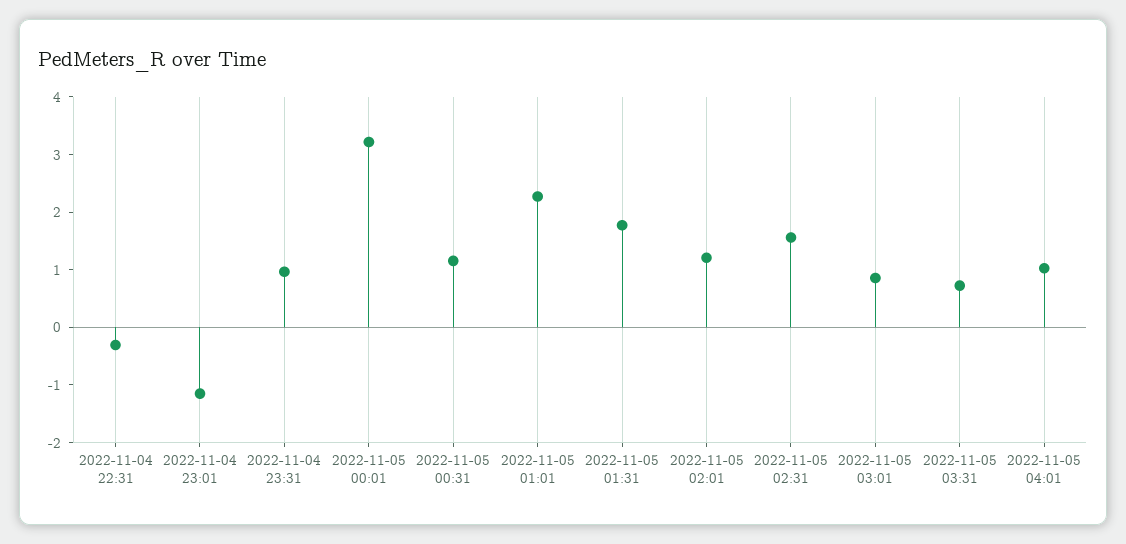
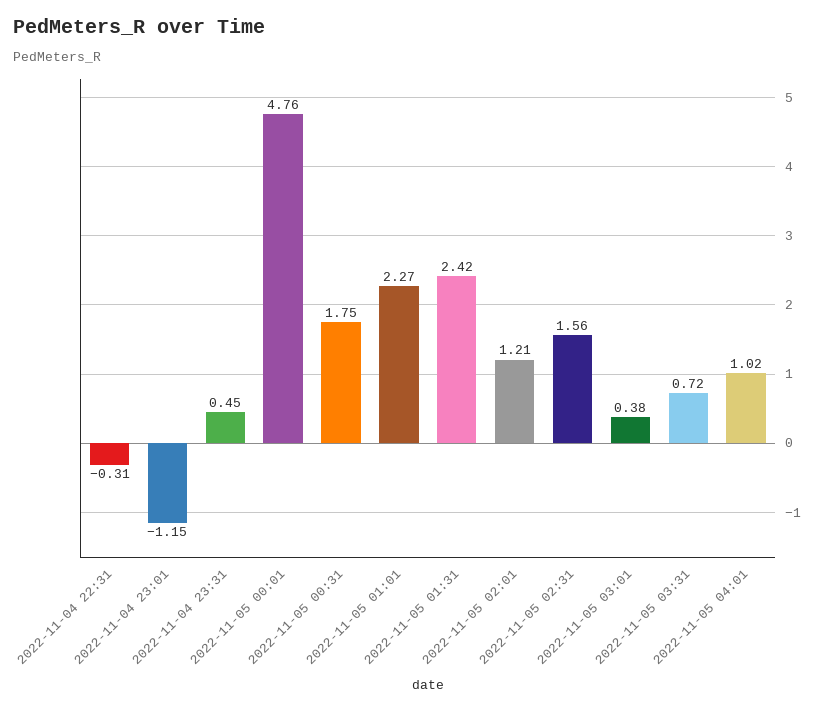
  {
    "2022-11-04 22:31": -0.31,
    "2022-11-04 23:01": -1.15,
-   "2022-11-04 23:31": 1,
+   "2022-11-04 23:31": 0.45,
-   "2022-11-05 00:01": 3.2,
+   "2022-11-05 00:01": 4.76,
-   "2022-11-05 00:31": 1.2,
+   "2022-11-05 00:31": 1.75,
    "2022-11-05 01:01": 2.27,
-   "2022-11-05 01:31": 1.8,
+   "2022-11-05 01:31": 2.42,
    "2022-11-05 02:01": 1.21,
    "2022-11-05 02:31": 1.56,
-   "2022-11-05 03:01": 0.8,
+   "2022-11-05 03:01": 0.38,
    "2022-11-05 03:31": 0.72,
    "2022-11-05 04:01": 1.02
  }

